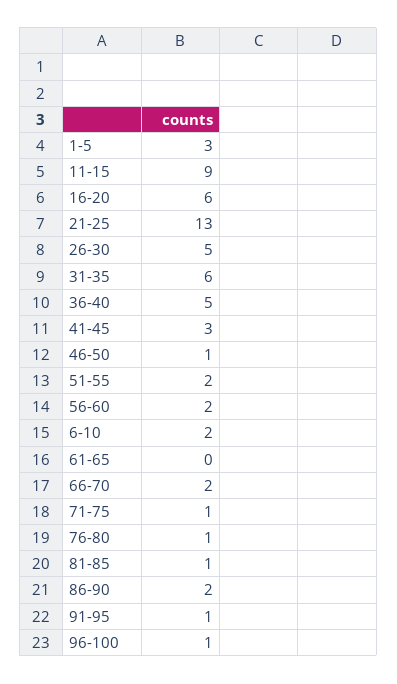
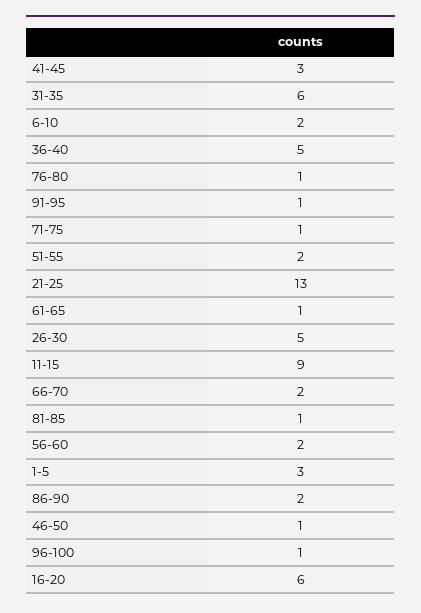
  {
    "1-5": 3,
    "11-15": 9,
    "16-20": 6,
    "21-25": 13,
    "26-30": 5,
    "31-35": 6,
    "36-40": 5,
    "41-45": 3,
    "46-50": 1,
    "51-55": 2,
    "56-60": 2,
    "6-10": 2,
-   "61-65": 0,
+   "61-65": 1,
    "66-70": 2,
    "71-75": 1,
    "76-80": 1,
    "81-85": 1,
    "86-90": 2,
    "91-95": 1,
    "96-100": 1
  }

